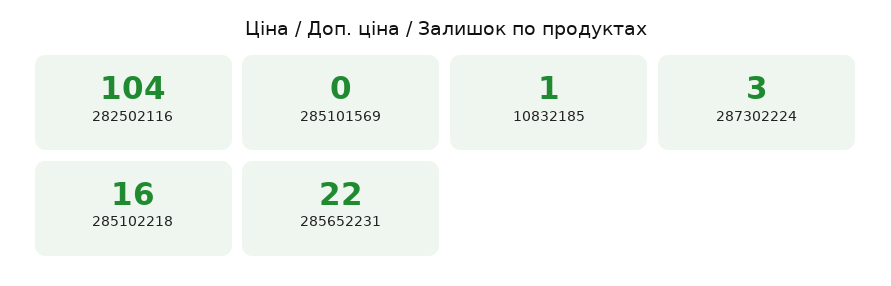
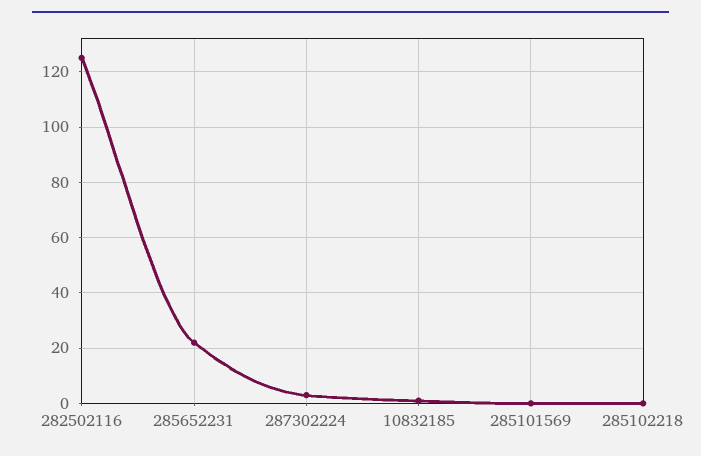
  {
-   "282502116": 104,
+   "282502116": 125,
    "285101569": 0,
    "10832185": 1,
    "287302224": 3,
-   "285102218": 16,
+   "285102218": 0,
    "285652231": 22
  }

